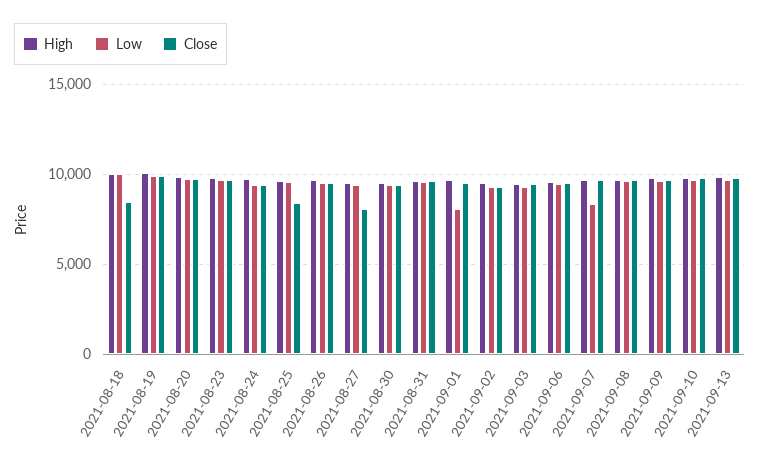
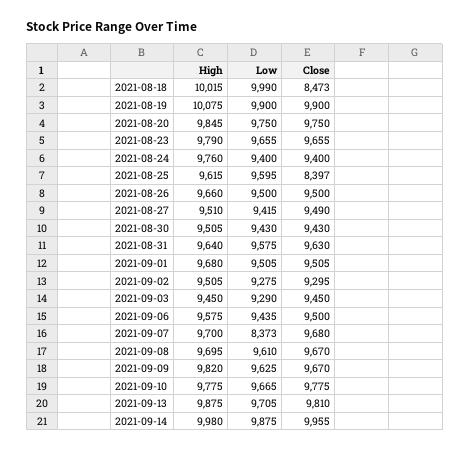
  {
    "High": {
      "2021-08-18": 10015,
      "2021-08-19": 10075,
      "2021-08-20": 9845,
      "2021-08-23": 9790,
      "2021-08-24": 9760,
      "2021-08-25": 9615,
      "2021-08-26": 9660,
      "2021-08-27": 9510,
      "2021-08-30": 9505,
      "2021-08-31": 9640,
      "2021-09-01": 9680,
      "2021-09-02": 9505,
      "2021-09-03": 9450,
      "2021-09-06": 9575,
      "2021-09-07": 9700,
      "2021-09-08": 9695,
      "2021-09-09": 9820,
      "2021-09-10": 9775,
-     "2021-09-13": 9875
+     "2021-09-13": 9875,
+     "2021-09-14": 9980
    },
    "Low": {
      "2021-08-18": 9990,
      "2021-08-19": 9900,
      "2021-08-20": 9750,
      "2021-08-23": 9655,
      "2021-08-24": 9400,
      "2021-08-25": 9595,
      "2021-08-26": 9500,
      "2021-08-27": 9415,
      "2021-08-30": 9430,
      "2021-08-31": 9575,
-     "2021-09-01": 8000,
+     "2021-09-01": 9505,
      "2021-09-02": 9275,
      "2021-09-03": 9290,
      "2021-09-06": 9435,
      "2021-09-07": 8373,
      "2021-09-08": 9610,
      "2021-09-09": 9625,
      "2021-09-10": 9665,
-     "2021-09-13": 9705
+     "2021-09-13": 9705,
+     "2021-09-14": 9875
    },
    "Close": {
      "2021-08-18": 8473,
      "2021-08-19": 9900,
      "2021-08-20": 9750,
      "2021-08-23": 9655,
      "2021-08-24": 9400,
      "2021-08-25": 8397,
      "2021-08-26": 9500,
-     "2021-08-27": 8000,
+     "2021-08-27": 9490,
      "2021-08-30": 9430,
      "2021-08-31": 9630,
      "2021-09-01": 9505,
      "2021-09-02": 9295,
      "2021-09-03": 9450,
      "2021-09-06": 9500,
      "2021-09-07": 9680,
      "2021-09-08": 9670,
      "2021-09-09": 9670,
      "2021-09-10": 9775,
-     "2021-09-13": 9810
+     "2021-09-13": 9810,
+     "2021-09-14": 9955
    }
  }

